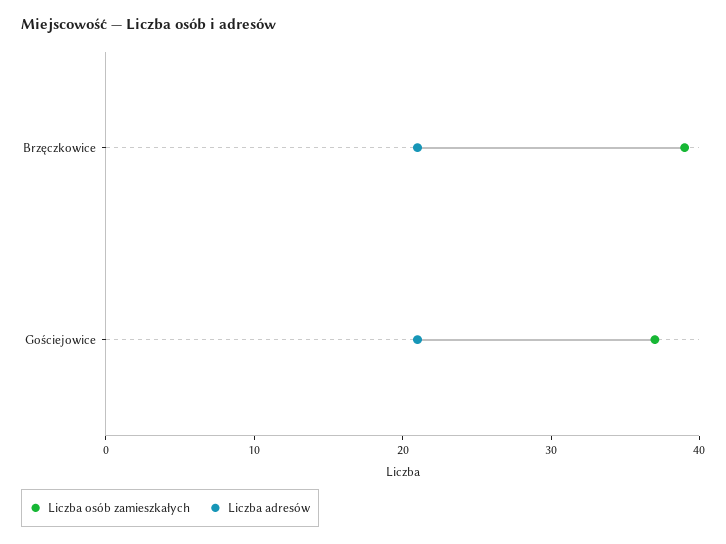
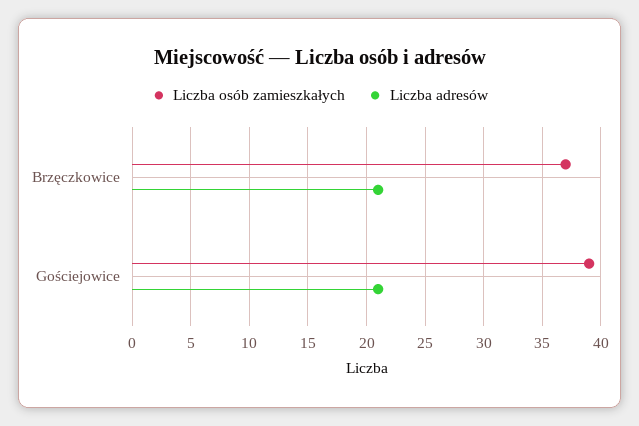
  {
    "Liczba osób zamieszkałych": {
-     "Brzęczkowice": 39,
+     "Brzęczkowice": 37,
-     "Gościejowice": 37
+     "Gościejowice": 39
    },
    "Liczba adresów": {
      "Brzęczkowice": 21,
      "Gościejowice": 21
    }
  }

